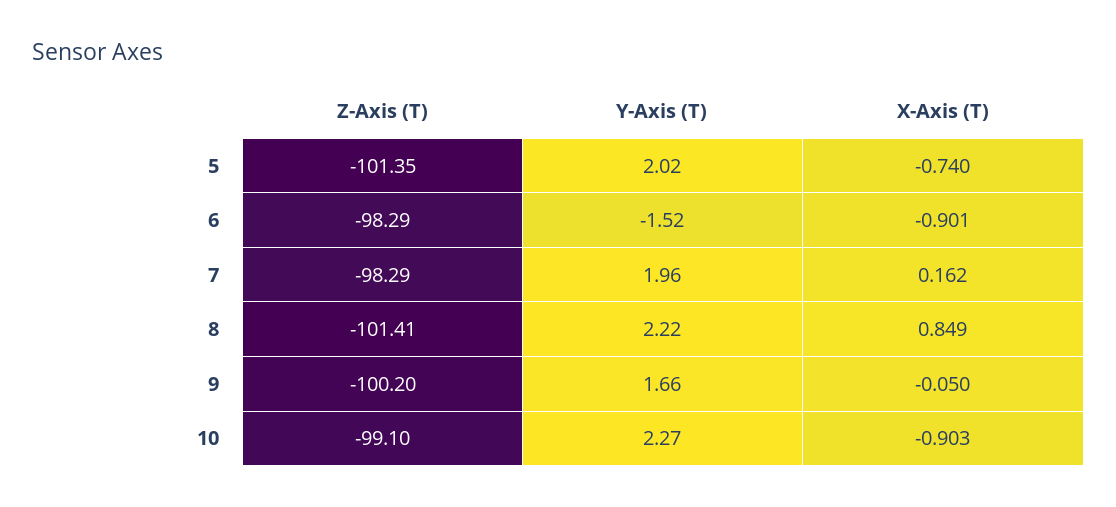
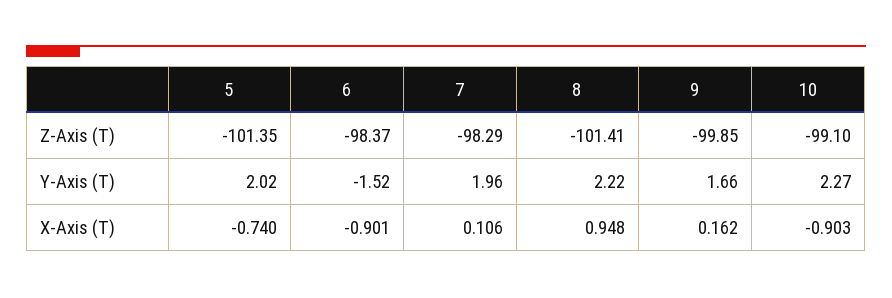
  {
    "Z-Axis (T)": {
      "5": -101.35,
-     "6": -98.29,
+     "6": -98.37,
      "7": -98.29,
      "8": -101.41,
-     "9": -100.2,
+     "9": -99.85,
      "10": -99.1
    },
    "Y-Axis (T)": {
      "5": 2.02,
      "6": -1.52,
      "7": 1.96,
      "8": 2.22,
      "9": 1.66,
      "10": 2.27
    },
    "X-Axis (T)": {
      "5": -0.74,
      "6": -0.901,
-     "7": 0.162,
+     "7": 0.106,
-     "8": 0.849,
+     "8": 0.948,
-     "9": -0.05,
+     "9": 0.162,
      "10": -0.903
    }
  }

